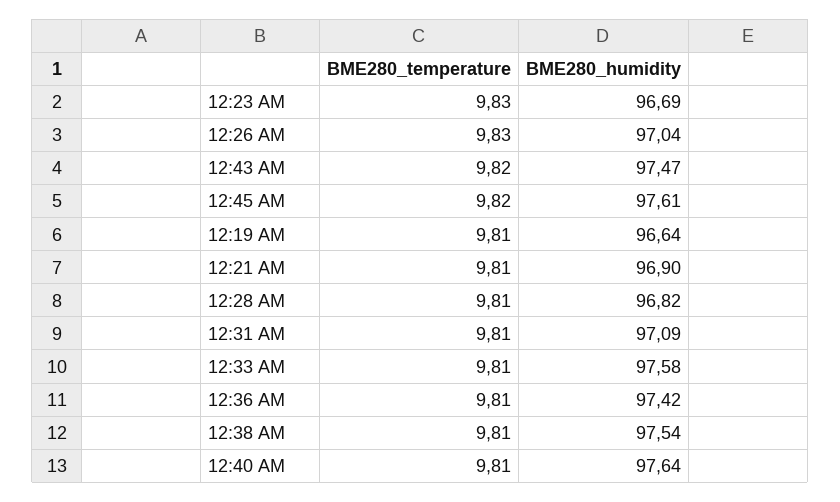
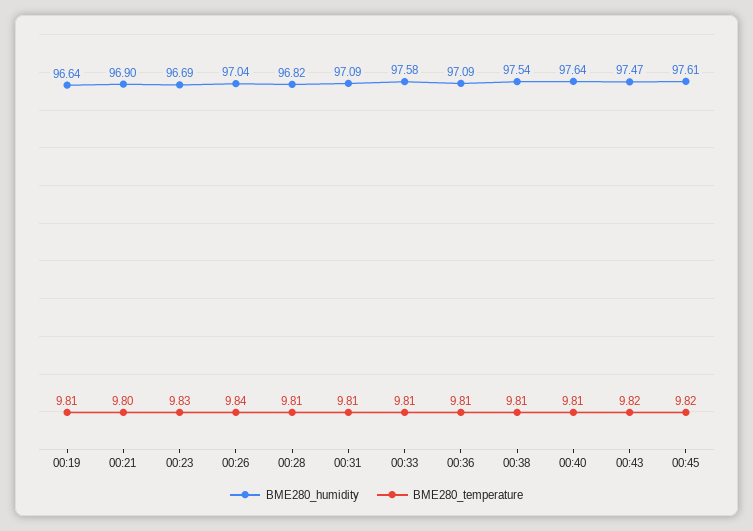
  {
    "BME280_temperature": {
      "12:23 AM": 9.83,
-     "12:26 AM": 9.83,
+     "12:26 AM": 9.84,
      "12:43 AM": 9.82,
      "12:45 AM": 9.82,
      "12:19 AM": 9.81,
-     "12:21 AM": 9.81,
+     "12:21 AM": 9.8,
      "12:28 AM": 9.81,
      "12:31 AM": 9.81,
      "12:33 AM": 9.81,
      "12:36 AM": 9.81,
      "12:38 AM": 9.81,
      "12:40 AM": 9.81
    },
    "BME280_humidity": {
      "12:23 AM": 96.69,
      "12:26 AM": 97.04,
      "12:43 AM": 97.47,
      "12:45 AM": 97.61,
      "12:19 AM": 96.64,
      "12:21 AM": 96.9,
      "12:28 AM": 96.82,
      "12:31 AM": 97.09,
      "12:33 AM": 97.58,
-     "12:36 AM": 97.42,
+     "12:36 AM": 97.09,
      "12:38 AM": 97.54,
      "12:40 AM": 97.64
    }
  }

